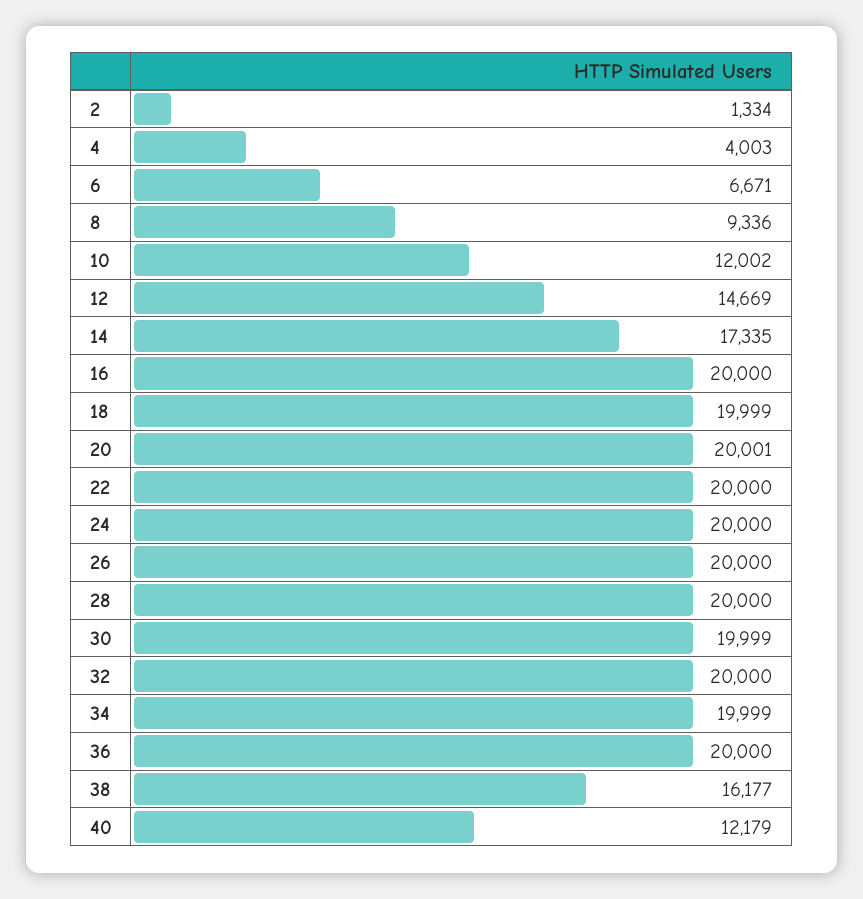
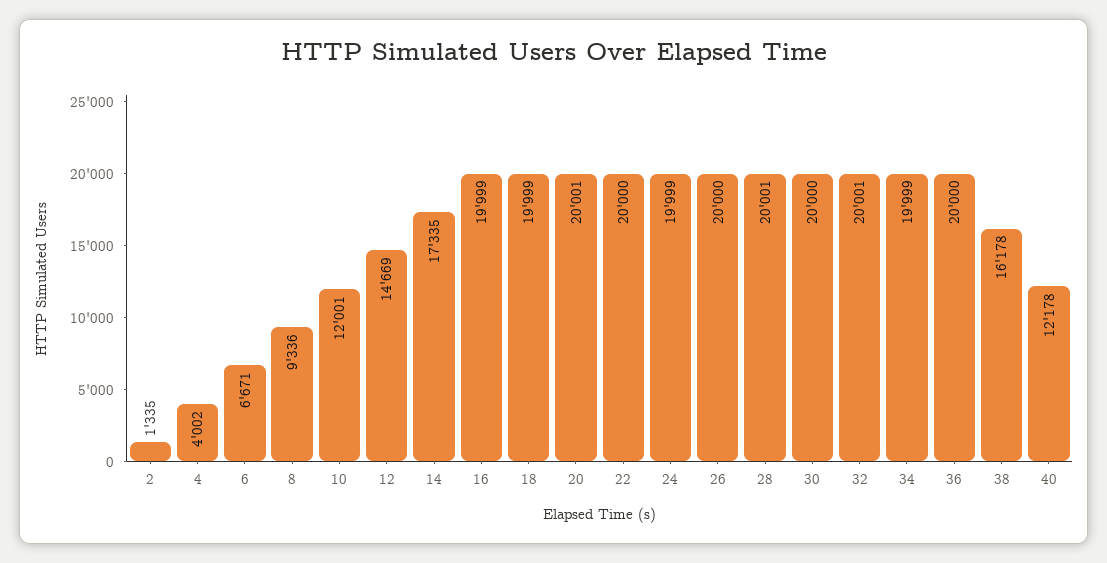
  {
-   "2": 1334,
+   "2": 1335,
-   "4": 4003,
+   "4": 4002,
    "6": 6671,
    "8": 9336,
-   "10": 12002,
+   "10": 12001,
    "12": 14669,
    "14": 17335,
-   "16": 20000,
+   "16": 19999,
    "18": 19999,
    "20": 20001,
    "22": 20000,
-   "24": 20000,
+   "24": 19999,
    "26": 20000,
-   "28": 20000,
+   "28": 20001,
-   "30": 19999,
+   "30": 20000,
-   "32": 20000,
+   "32": 20001,
    "34": 19999,
    "36": 20000,
-   "38": 16177,
+   "38": 16178,
-   "40": 12179
+   "40": 12178
  }

